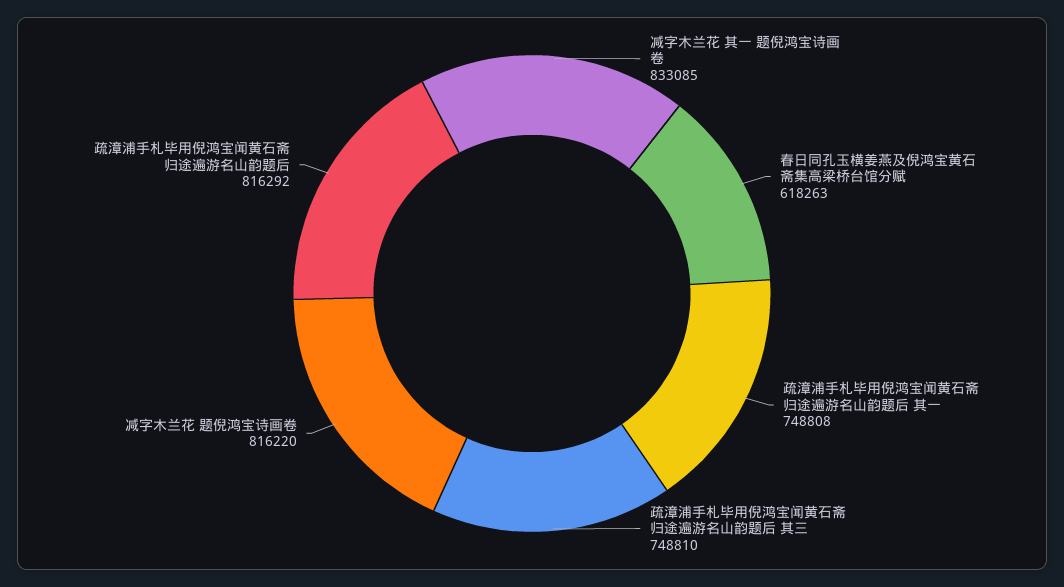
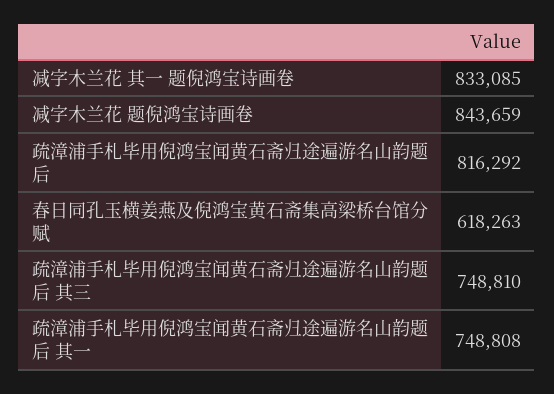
  {
    "减字木兰花 其一 题倪鸿宝诗画卷": 833085,
    "春日同孔玉横姜燕及倪鸿宝黄石斋集高梁桥台馆分赋": 618263,
    "疏漳浦手札毕用倪鸿宝闻黄石斋归途遍游名山韵题后 其一": 748808,
    "疏漳浦手札毕用倪鸿宝闻黄石斋归途遍游名山韵题后 其三": 748810,
-   "减字木兰花 题倪鸿宝诗画卷": 816220,
+   "减字木兰花 题倪鸿宝诗画卷": 843659,
    "疏漳浦手札毕用倪鸿宝闻黄石斋归途遍游名山韵题后": 816292
  }

